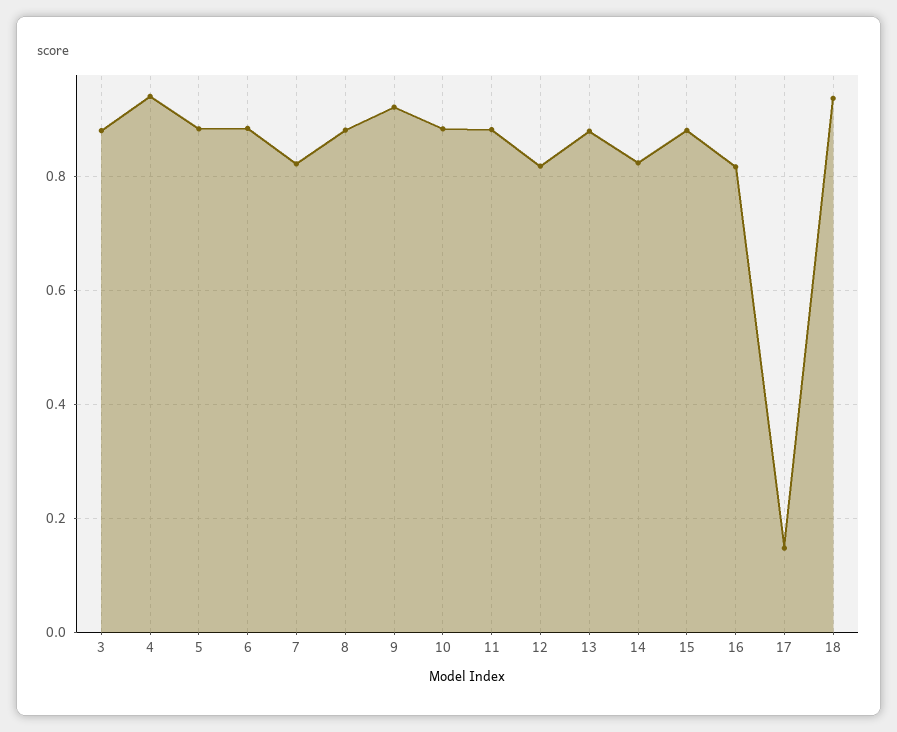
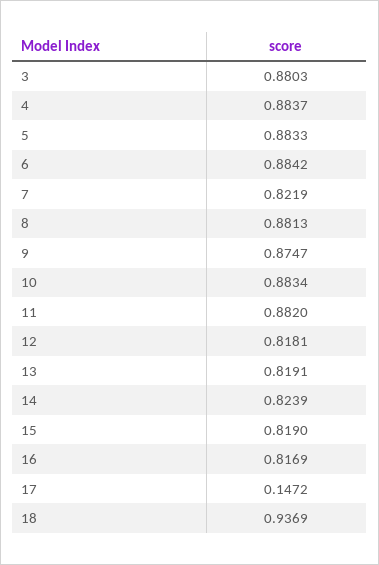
  {
    "3": 0.8803,
-   "4": 0.94,
+   "4": 0.8837,
    "5": 0.8833,
    "6": 0.8842,
    "7": 0.8219,
    "8": 0.8813,
-   "9": 0.92,
+   "9": 0.8747,
    "10": 0.8834,
    "11": 0.882,
    "12": 0.8181,
-   "13": 0.88,
+   "13": 0.8191,
    "14": 0.8239,
-   "15": 0.88,
+   "15": 0.819,
    "16": 0.8169,
    "17": 0.1472,
    "18": 0.9369
  }

